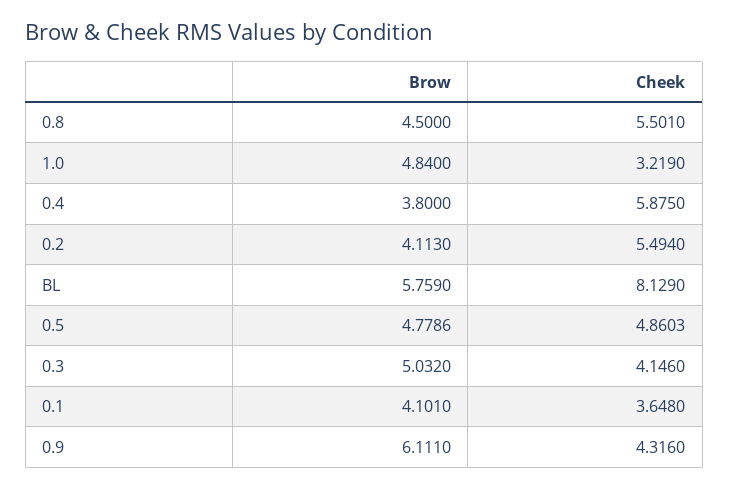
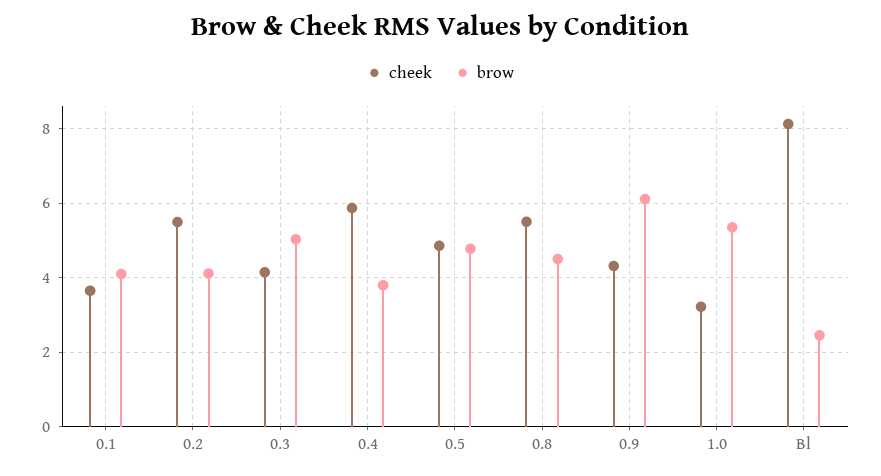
  {
    "Brow": {
      "0.8": 4.5,
-     "1.0": 4.84,
+     "1.0": 5.4,
      "0.4": 3.8,
      "0.2": 4.113,
-     "BL": 5.759,
+     "BL": 2.4,
      "0.5": 4.7786,
      "0.3": 5.032,
      "0.1": 4.101,
      "0.9": 6.111
    },
    "Cheek": {
      "0.8": 5.501,
      "1.0": 3.219,
      "0.4": 5.875,
      "0.2": 5.494,
      "BL": 8.129,
      "0.5": 4.8603,
      "0.3": 4.146,
      "0.1": 3.648,
      "0.9": 4.316
    }
  }

